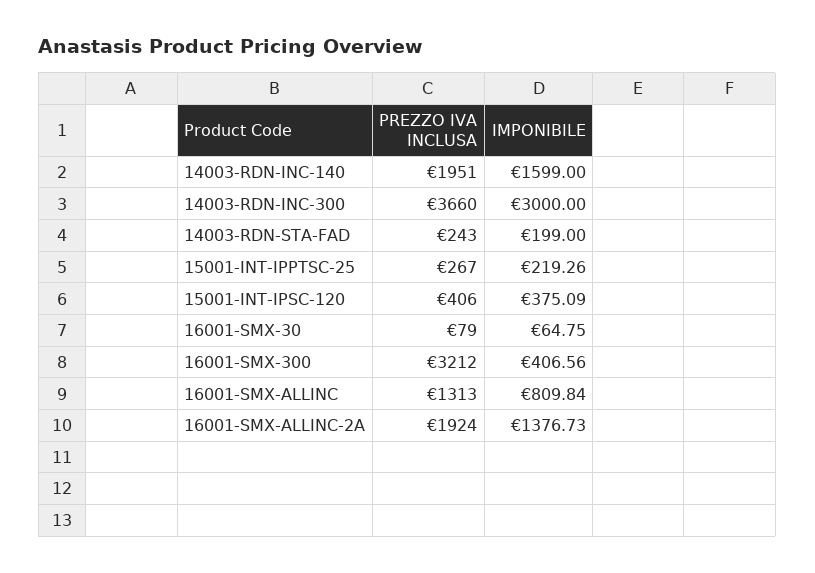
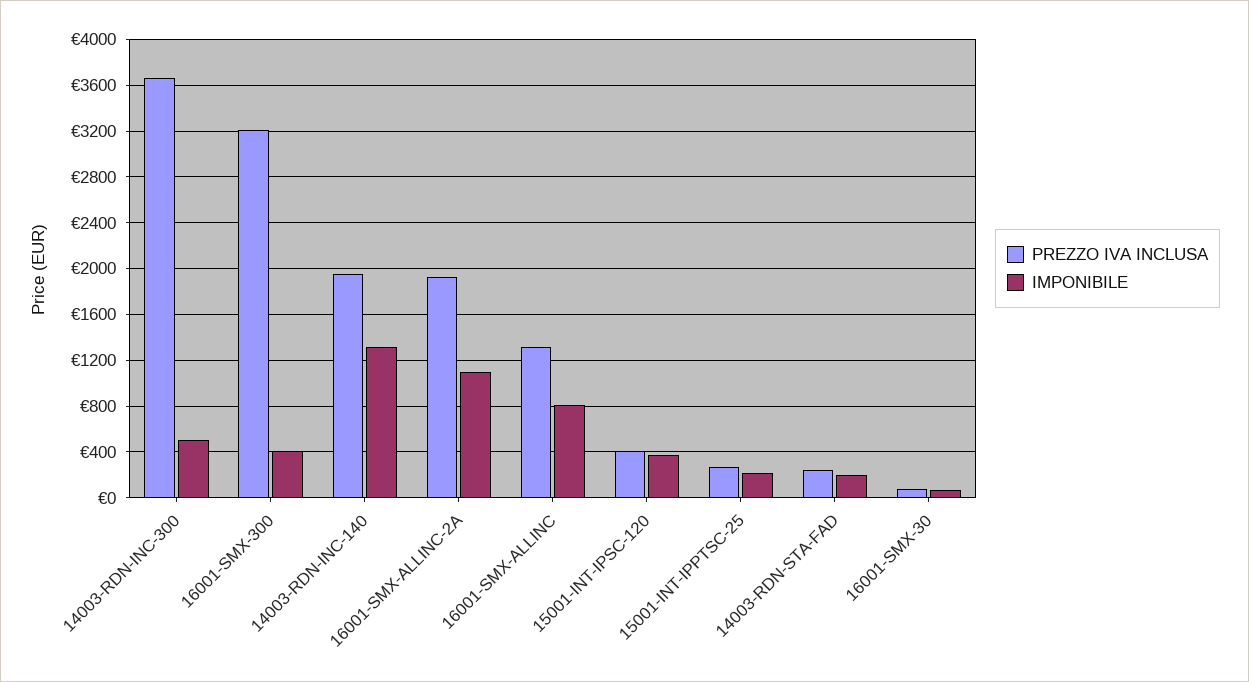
  {
    "PREZZO IVA INCLUSA": {
      "14003-RDN-INC-140": 1951,
      "14003-RDN-INC-300": 3660,
      "14003-RDN-STA-FAD": 243,
      "15001-INT-IPPTSC-25": 267,
      "15001-INT-IPSC-120": 406,
      "16001-SMX-30": 79,
      "16001-SMX-300": 3212,
      "16001-SMX-ALLINC": 1313,
      "16001-SMX-ALLINC-2A": 1924
    },
    "IMPONIBILE": {
-     "14003-RDN-INC-140": 1599,
+     "14003-RDN-INC-140": 1300,
-     "14003-RDN-INC-300": 3000,
+     "14003-RDN-INC-300": 500,
      "14003-RDN-STA-FAD": 199,
      "15001-INT-IPPTSC-25": 219.26,
      "15001-INT-IPSC-120": 375.09,
      "16001-SMX-30": 64.75,
      "16001-SMX-300": 406.56,
      "16001-SMX-ALLINC": 809.84,
-     "16001-SMX-ALLINC-2A": 1376.73
+     "16001-SMX-ALLINC-2A": 1100
    }
  }

